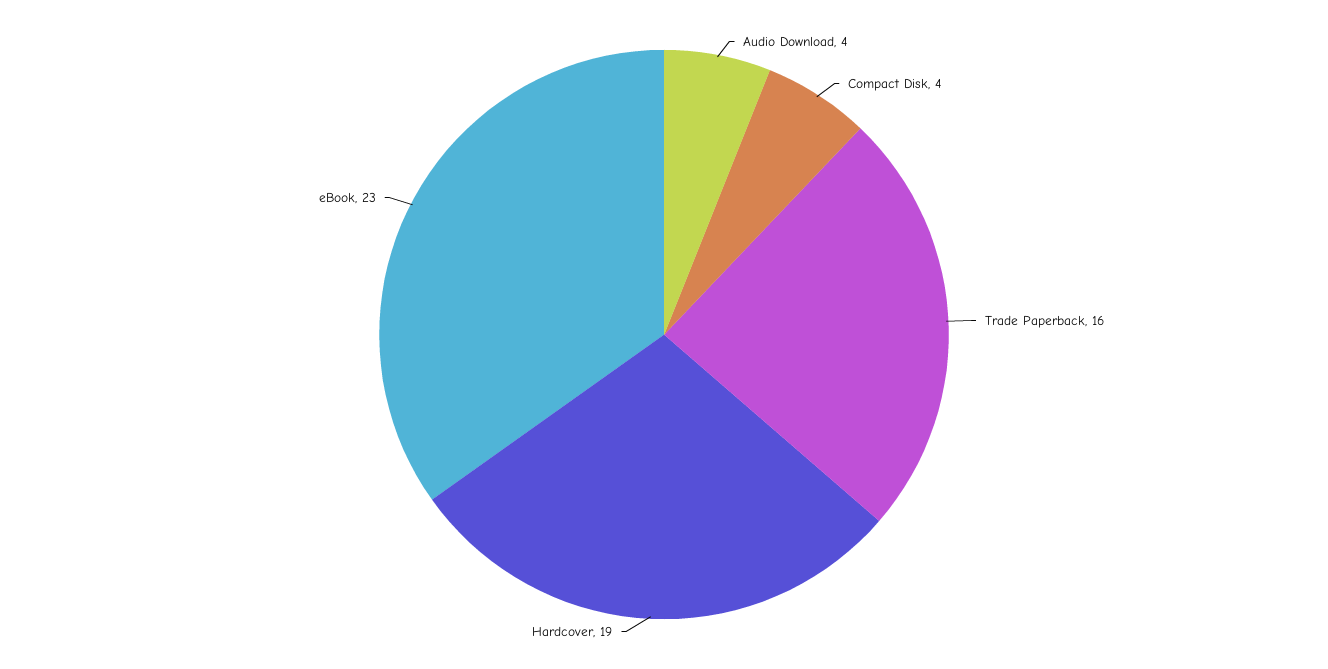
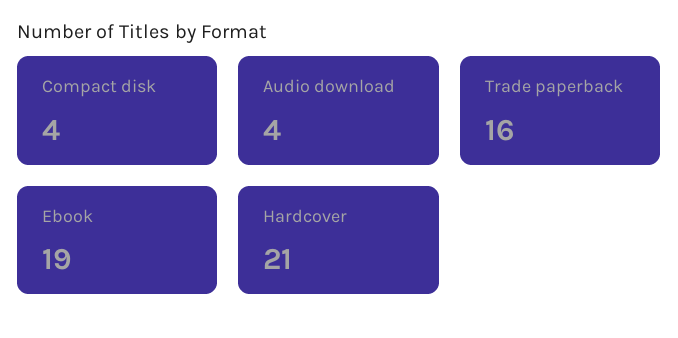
  {
    "Audio Download": 4,
    "Compact Disk": 4,
    "Trade Paperback": 16,
-   "Hardcover": 19,
+   "Hardcover": 21,
-   "eBook": 23
+   "eBook": 19
  }

